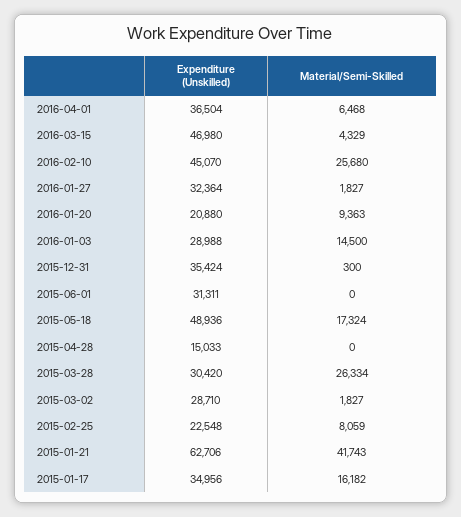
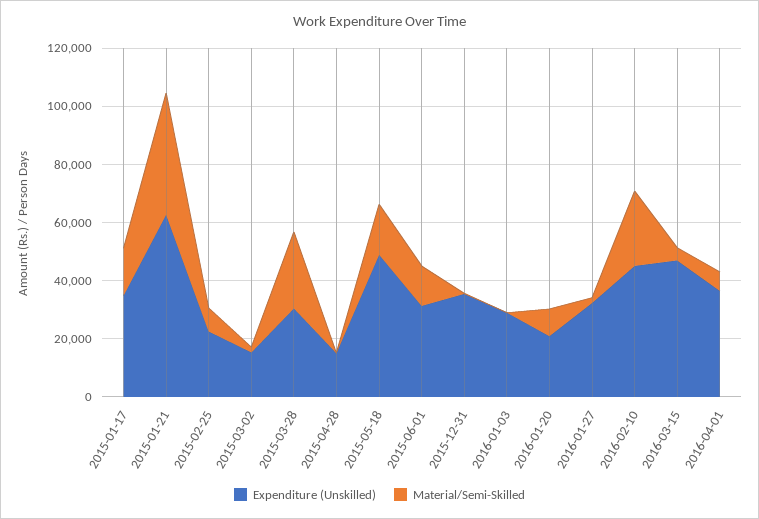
  {
    "Expenditure (Unskilled)": {
      "2016-04-01": 36504,
      "2016-03-15": 46980,
      "2016-02-10": 45070,
      "2016-01-27": 32364,
      "2016-01-20": 20880,
      "2016-01-03": 28988,
      "2015-12-31": 35424,
      "2015-06-01": 31311,
      "2015-05-18": 48936,
      "2015-04-28": 15033,
      "2015-03-28": 30420,
-     "2015-03-02": 28710,
+     "2015-03-02": 15000,
      "2015-02-25": 22548,
      "2015-01-21": 62706,
      "2015-01-17": 34956
    },
    "Material/Semi-Skilled": {
      "2016-04-01": 6468,
      "2016-03-15": 4329,
      "2016-02-10": 25680,
      "2016-01-27": 1827,
      "2016-01-20": 9363,
-     "2016-01-03": 14500,
+     "2016-01-03": 0,
      "2015-12-31": 300,
-     "2015-06-01": 0,
+     "2015-06-01": 15000,
      "2015-05-18": 17324,
      "2015-04-28": 0,
      "2015-03-28": 26334,
      "2015-03-02": 1827,
      "2015-02-25": 8059,
      "2015-01-21": 41743,
      "2015-01-17": 16182
    }
  }

